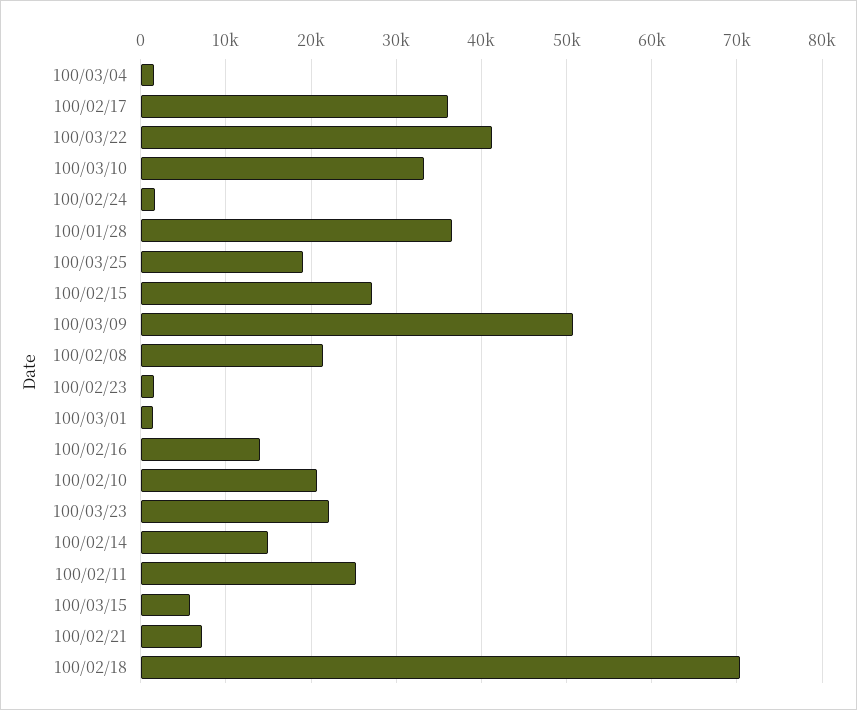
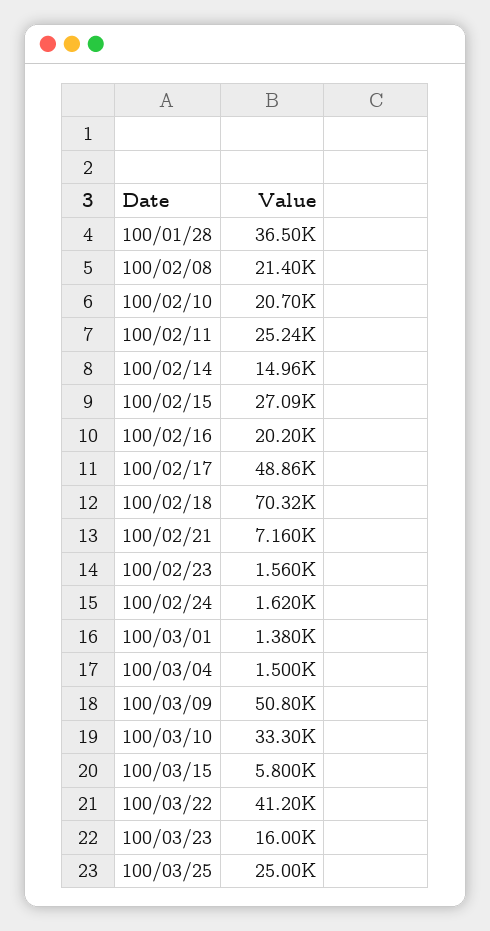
  {
    "100/03/04": 1500,
-   "100/02/17": 36000,
+   "100/02/17": 48860,
    "100/03/22": 41200,
    "100/03/10": 33300,
    "100/02/24": 1620,
    "100/01/28": 36500,
-   "100/03/25": 19000,
+   "100/03/25": 25000,
    "100/02/15": 27090,
    "100/03/09": 50800,
    "100/02/08": 21400,
    "100/02/23": 1560,
    "100/03/01": 1380,
-   "100/02/16": 14000,
+   "100/02/16": 20200,
    "100/02/10": 20700,
-   "100/03/23": 22000,
+   "100/03/23": 16000,
    "100/02/14": 14960,
    "100/02/11": 25240,
    "100/03/15": 5800,
    "100/02/21": 7160,
    "100/02/18": 70320
  }

